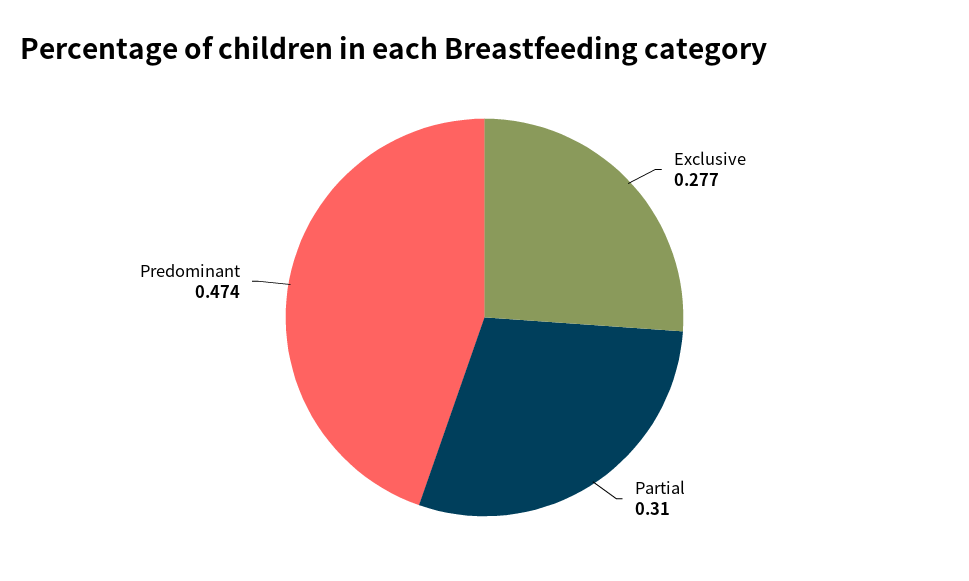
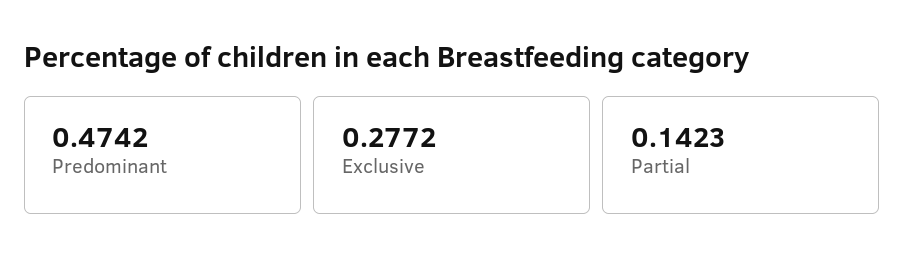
  {
    "Exclusive": 0.2772,
-   "Partial": 0.31,
+   "Partial": 0.1423,
    "Predominant": 0.4742
  }

